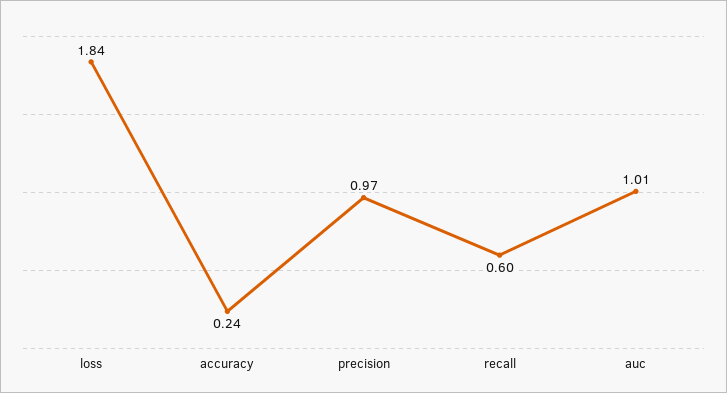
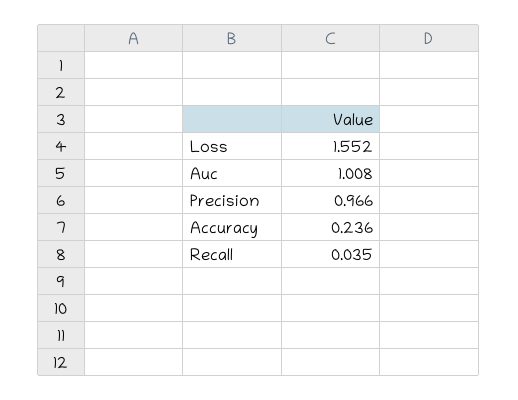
  {
-   "loss": 1.84,
+   "loss": 1.552,
    "accuracy": 0.236,
    "precision": 0.966,
-   "recall": 0.6,
+   "recall": 0.035,
    "auc": 1.008
  }

